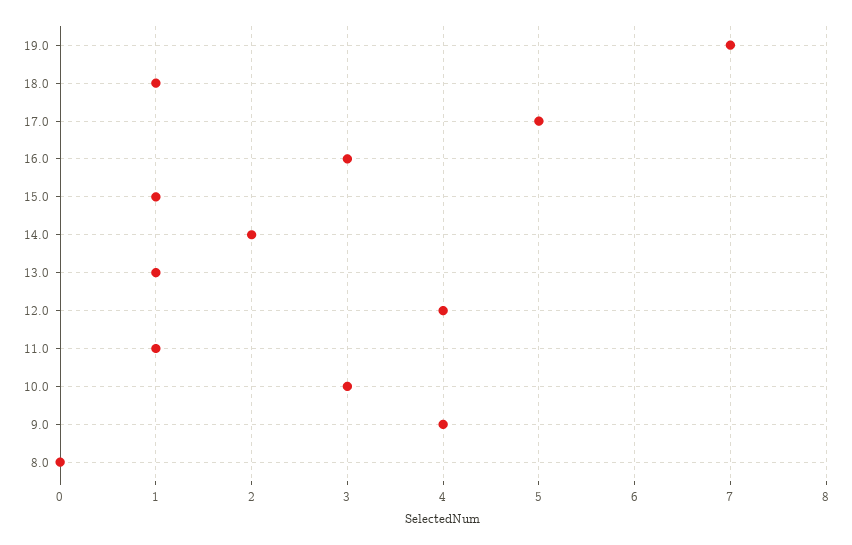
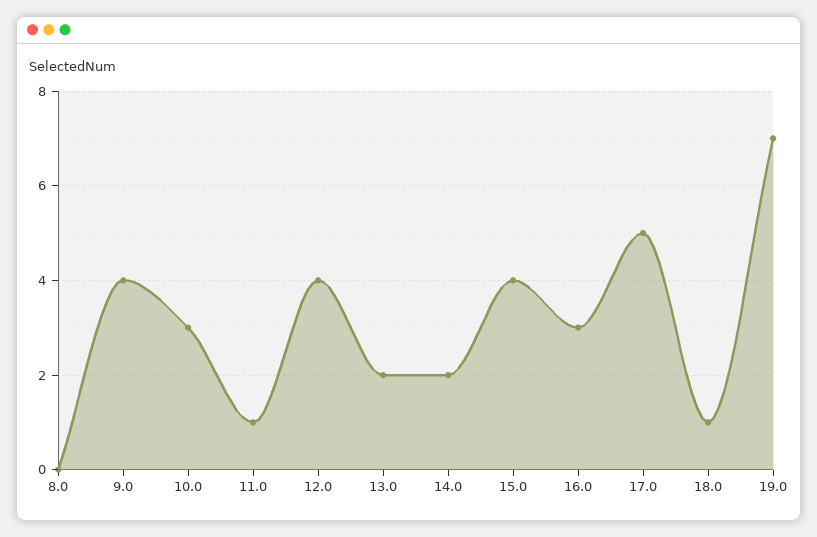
  {
    "19.0": 7,
    "18.0": 1,
    "17.0": 5,
    "16.0": 3,
-   "15.0": 1,
+   "15.0": 4,
    "14.0": 2,
-   "13.0": 1,
+   "13.0": 2,
    "12.0": 4,
    "11.0": 1,
    "10.0": 3,
    "9.0": 4,
    "8.0": 0
  }

